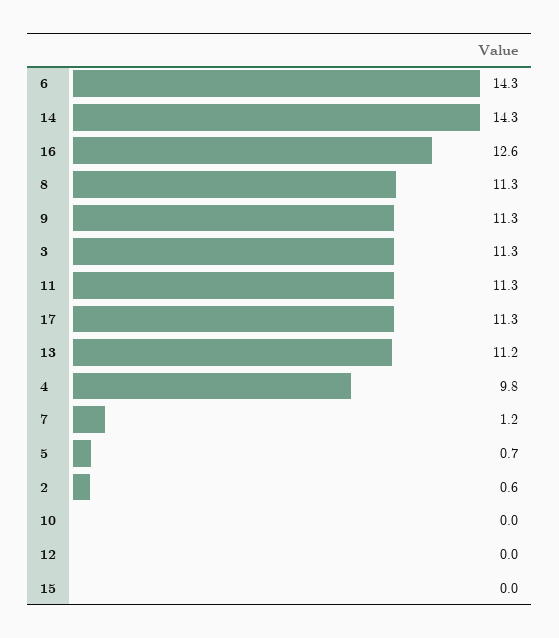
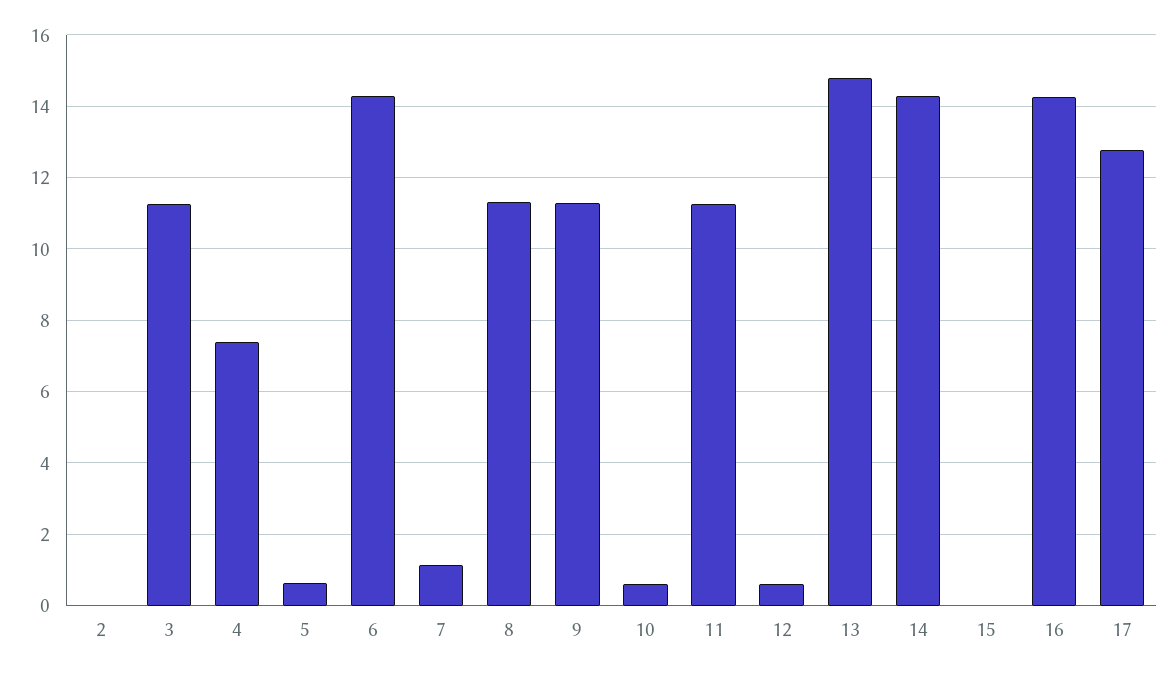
  {
    "6": 14.3,
    "14": 14.3,
-   "16": 12.6,
+   "16": 14.2,
    "8": 11.3,
    "9": 11.3,
    "3": 11.3,
    "11": 11.3,
-   "17": 11.3,
+   "17": 12.8,
-   "13": 11.2,
+   "13": 14.8,
-   "4": 9.8,
+   "4": 7.4,
    "7": 1.2,
    "5": 0.7,
-   "2": 0.6,
+   "2": 0,
-   "10": 0,
+   "10": 0.6,
-   "12": 0,
+   "12": 0.6,
    "15": 0
  }

